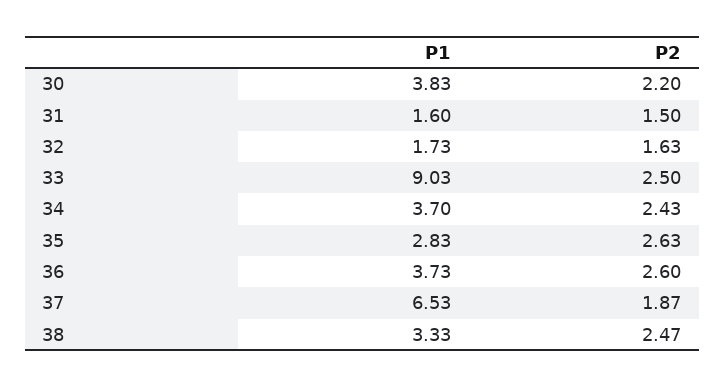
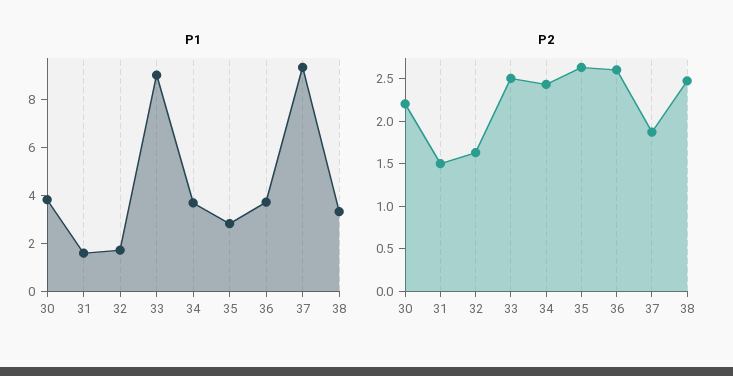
  {
    "P1": {
      "30": 3.83,
      "31": 1.6,
      "32": 1.73,
      "33": 9.03,
      "34": 3.7,
      "35": 2.83,
      "36": 3.73,
-     "37": 6.53,
+     "37": 9.5,
      "38": 3.33
    },
    "P2": {
      "30": 2.2,
      "31": 1.5,
      "32": 1.63,
      "33": 2.5,
      "34": 2.43,
      "35": 2.63,
      "36": 2.6,
      "37": 1.87,
      "38": 2.47
    }
  }

